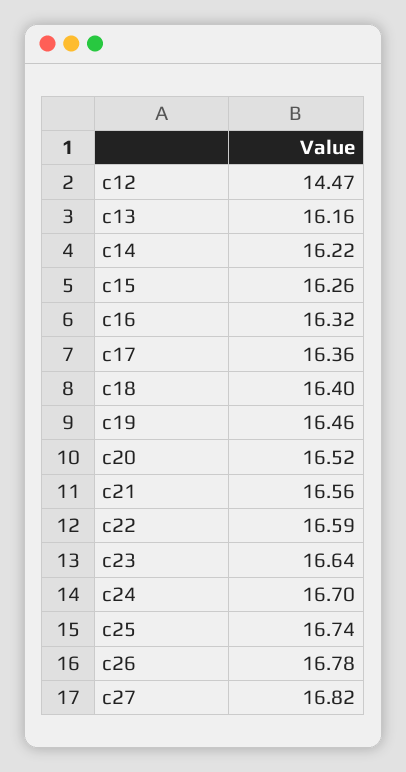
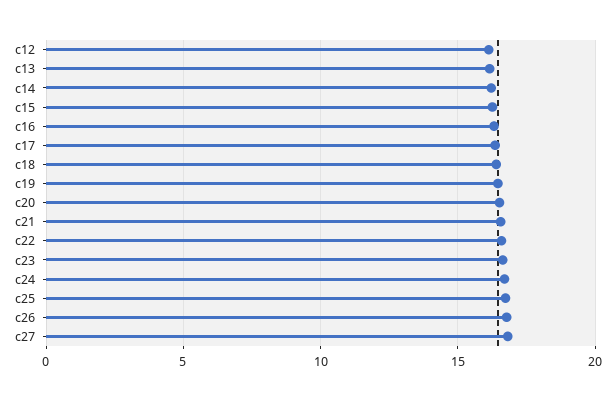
  {
-   "c12": 14.47,
+   "c12": 16,
    "c13": 16.16,
    "c14": 16.22,
    "c15": 16.26,
    "c16": 16.32,
    "c17": 16.36,
    "c18": 16.4,
    "c19": 16.46,
    "c20": 16.52,
    "c21": 16.56,
    "c22": 16.59,
    "c23": 16.64,
    "c24": 16.7,
    "c25": 16.74,
    "c26": 16.78,
    "c27": 16.82
  }

